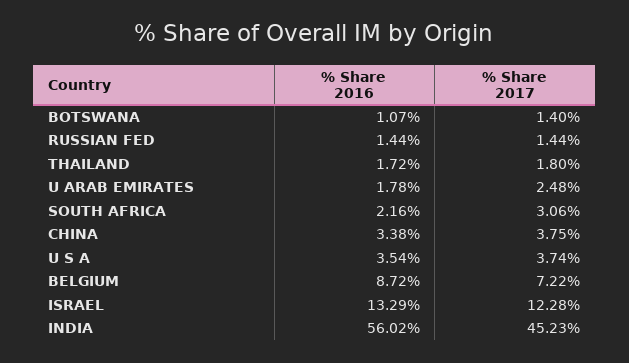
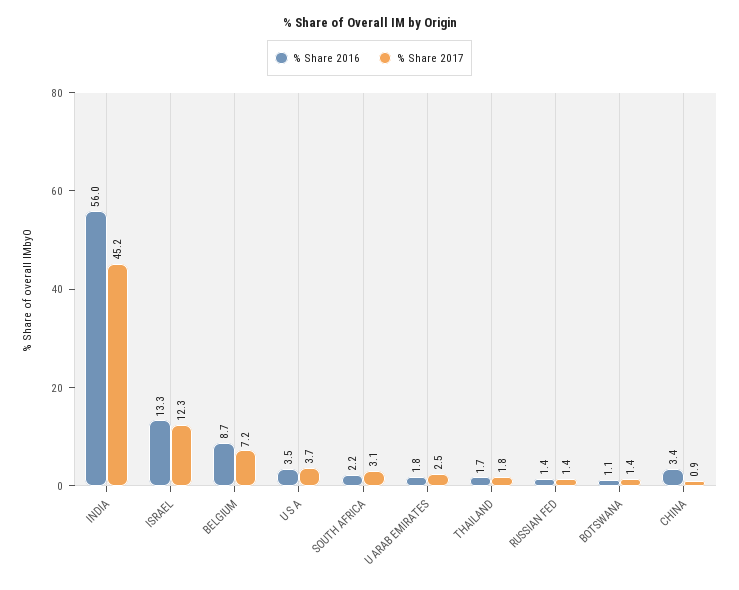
  {
    "% Share 2016": {
      "BOTSWANA": 1.07,
      "RUSSIAN FED": 1.44,
      "THAILAND": 1.72,
      "U ARAB EMIRATES": 1.78,
      "SOUTH AFRICA": 2.16,
      "CHINA": 3.38,
      "U S A": 3.54,
      "BELGIUM": 8.72,
      "ISRAEL": 13.29,
      "INDIA": 56.02
    },
    "% Share 2017": {
      "BOTSWANA": 1.4,
      "RUSSIAN FED": 1.44,
      "THAILAND": 1.8,
      "U ARAB EMIRATES": 2.48,
      "SOUTH AFRICA": 3.06,
-     "CHINA": 3.75,
+     "CHINA": 0.9,
      "U S A": 3.74,
      "BELGIUM": 7.22,
      "ISRAEL": 12.28,
      "INDIA": 45.23
    }
  }

